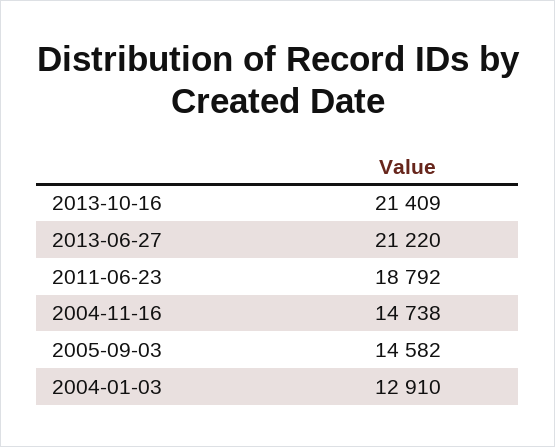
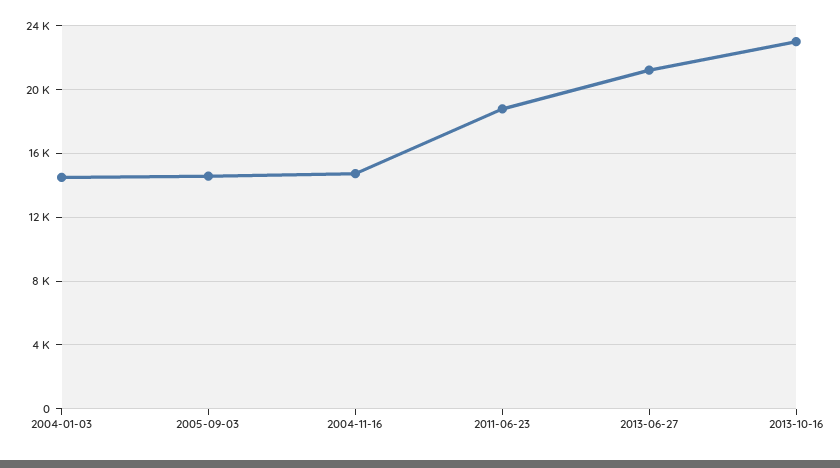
  {
-   "2013-10-16": 21409,
+   "2013-10-16": 23000,
    "2013-06-27": 21220,
    "2011-06-23": 18792,
    "2004-11-16": 14738,
    "2005-09-03": 14582,
-   "2004-01-03": 12910
+   "2004-01-03": 14500
  }

